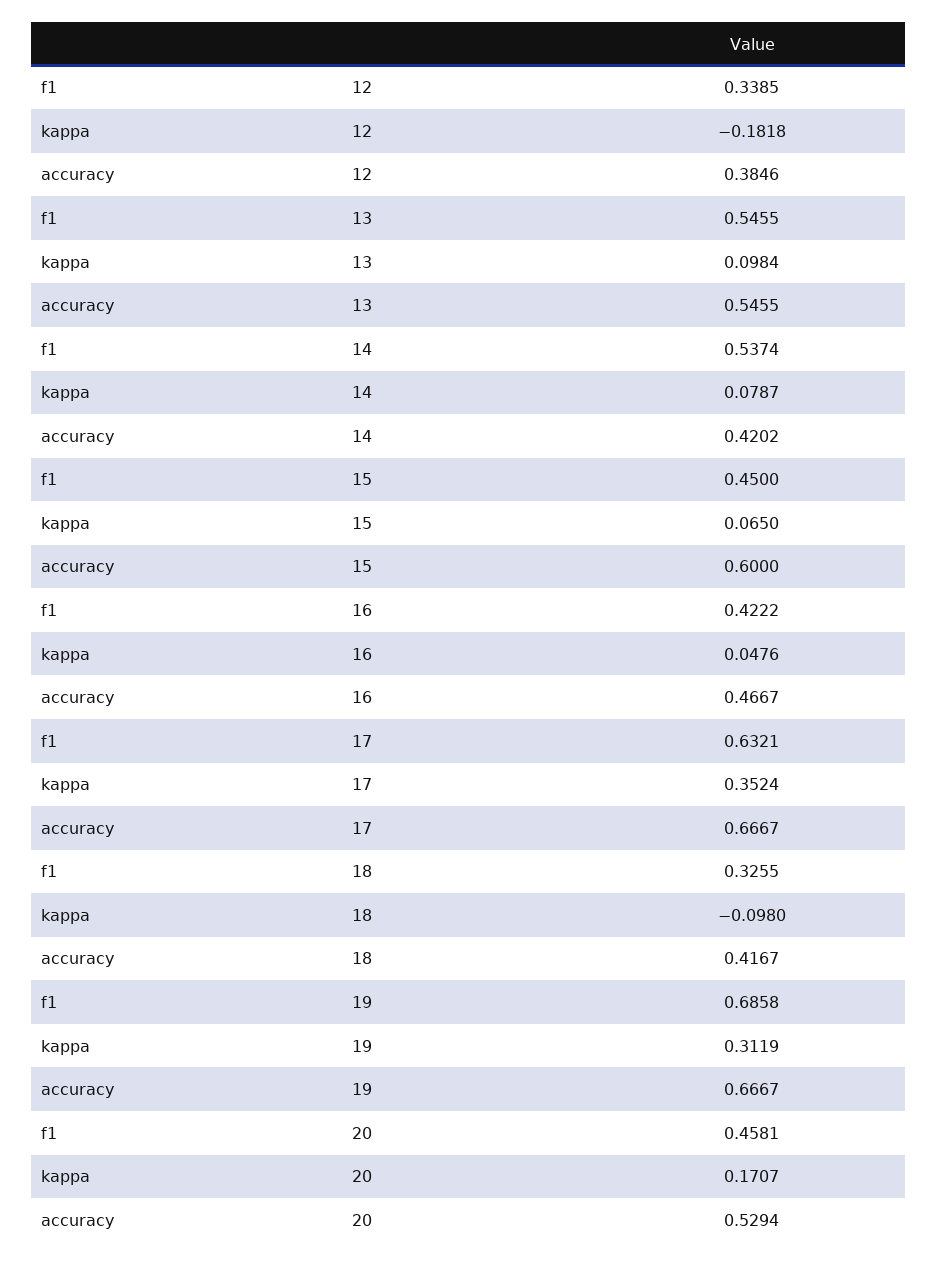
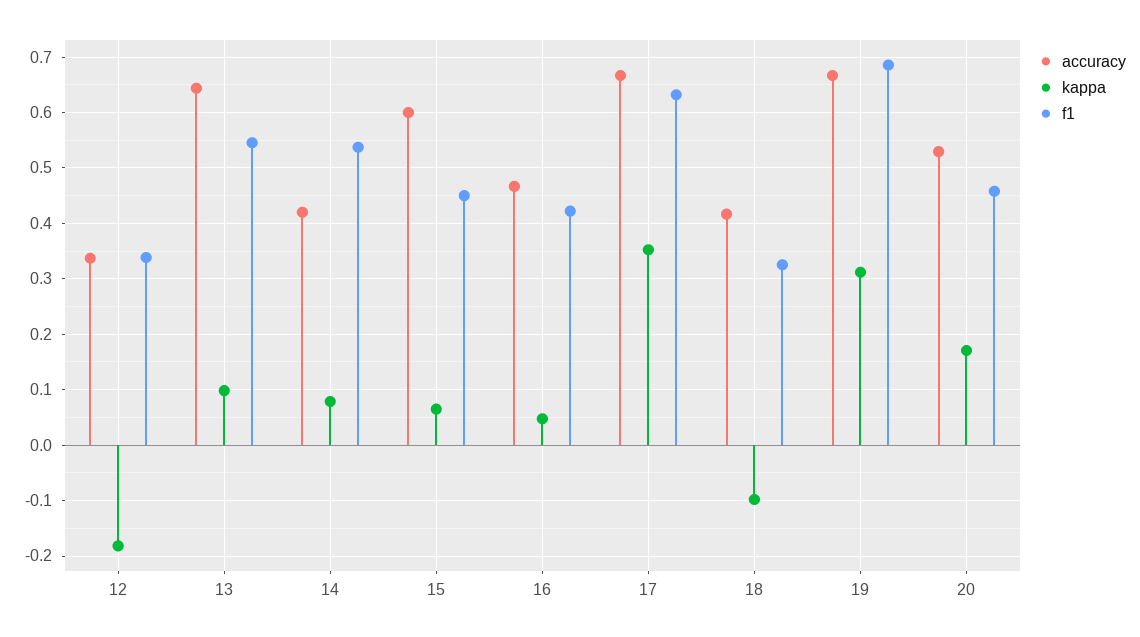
  {
    "f1": {
      "12": 0.3385,
      "13": 0.5455,
      "14": 0.5374,
      "15": 0.45,
      "16": 0.4222,
      "17": 0.6321,
      "18": 0.3255,
      "19": 0.6858,
      "20": 0.4581
    },
    "kappa": {
      "12": -0.1818,
      "13": 0.0984,
      "14": 0.0787,
      "15": 0.065,
      "16": 0.0476,
      "17": 0.3524,
      "18": -0.098,
      "19": 0.3119,
      "20": 0.1707
    },
    "accuracy": {
-     "12": 0.3846,
+     "12": 0.34,
-     "13": 0.5455,
+     "13": 0.64,
      "14": 0.4202,
      "15": 0.6,
      "16": 0.4667,
      "17": 0.6667,
      "18": 0.4167,
      "19": 0.6667,
      "20": 0.5294
    }
  }

